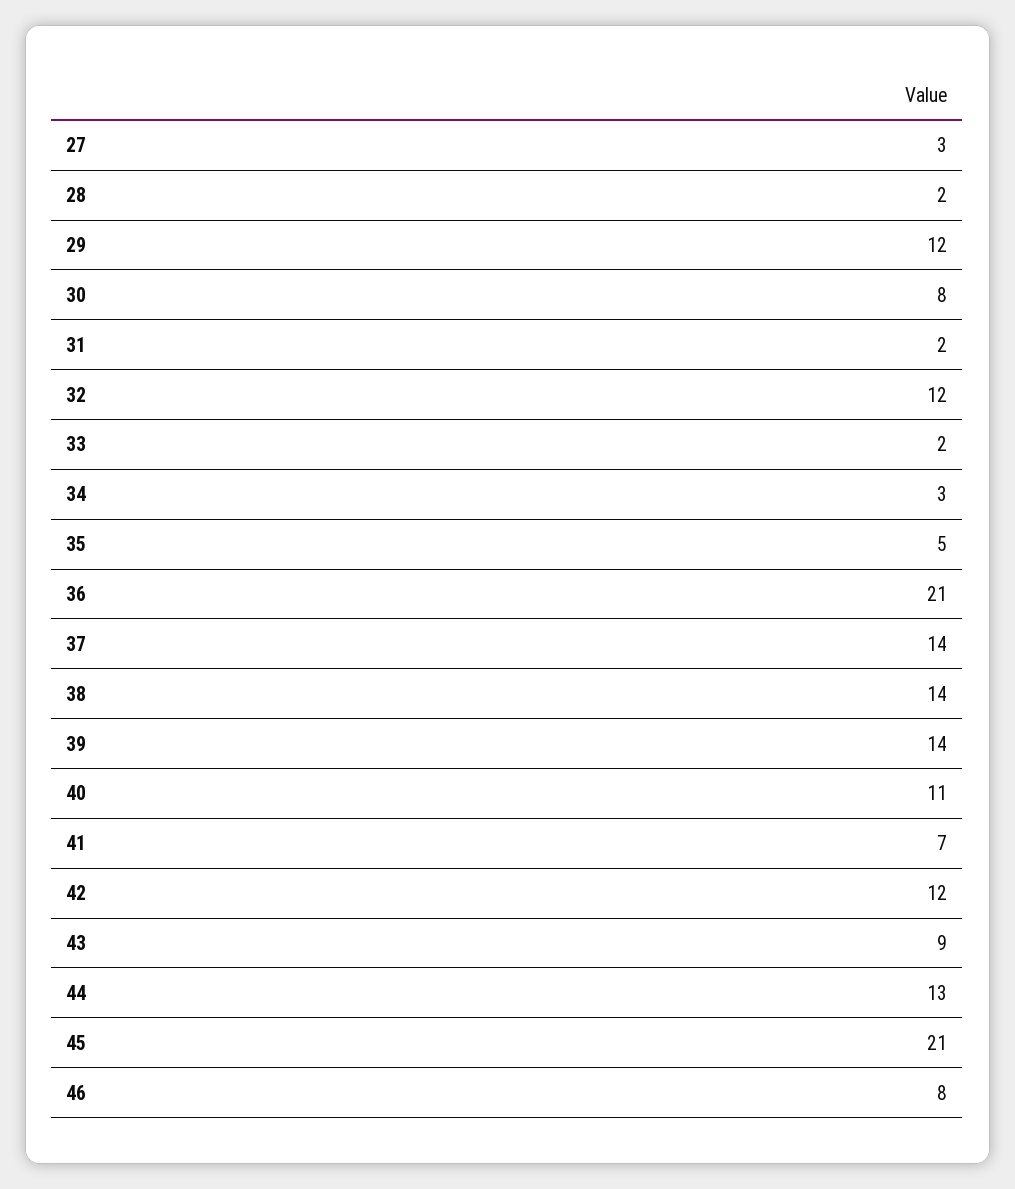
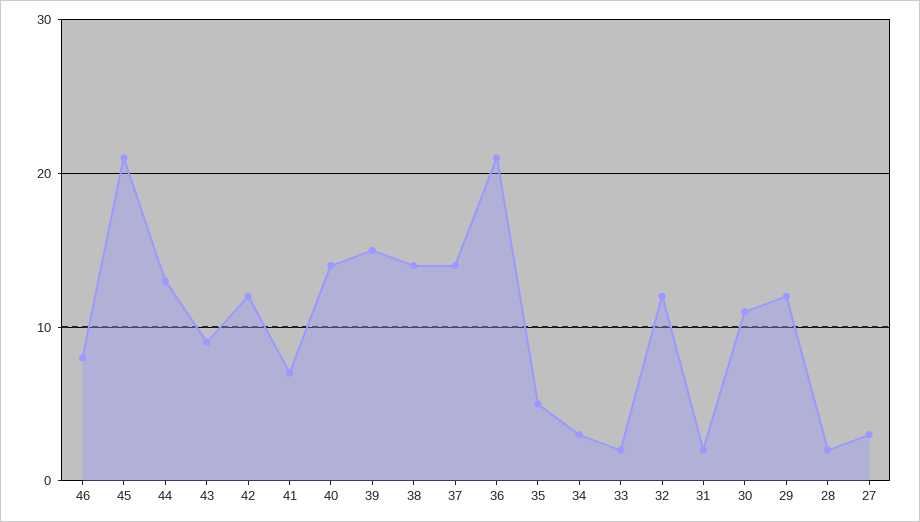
  {
    "27": 3,
    "28": 2,
    "29": 12,
-   "30": 8,
+   "30": 11,
    "31": 2,
    "32": 12,
    "33": 2,
    "34": 3,
    "35": 5,
    "36": 21,
    "37": 14,
    "38": 14,
-   "39": 14,
+   "39": 15,
-   "40": 11,
+   "40": 14,
    "41": 7,
    "42": 12,
    "43": 9,
    "44": 13,
    "45": 21,
    "46": 8
  }

